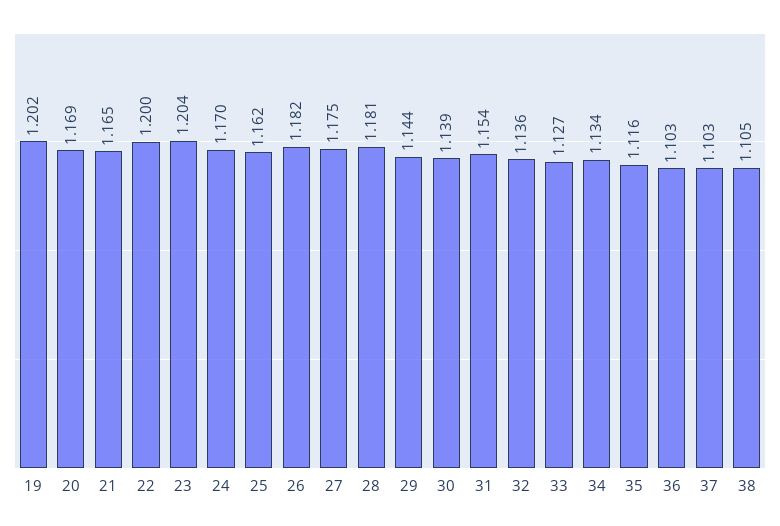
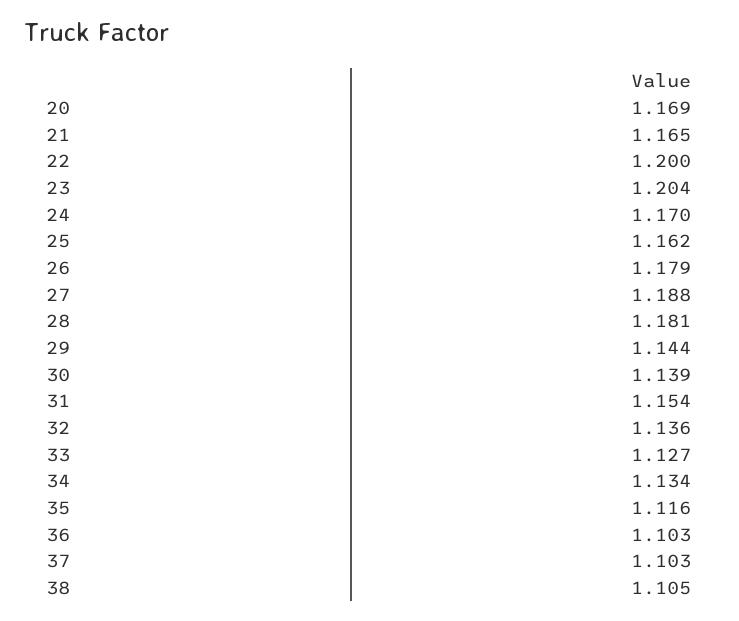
  {
-   "19": 1.202,
    "20": 1.169,
    "21": 1.165,
    "22": 1.2,
    "23": 1.204,
    "24": 1.17,
    "25": 1.162,
-   "26": 1.182,
+   "26": 1.179,
-   "27": 1.175,
+   "27": 1.188,
    "28": 1.181,
    "29": 1.144,
    "30": 1.139,
    "31": 1.154,
    "32": 1.136,
    "33": 1.127,
    "34": 1.134,
    "35": 1.116,
    "36": 1.103,
    "37": 1.103,
    "38": 1.105
  }

